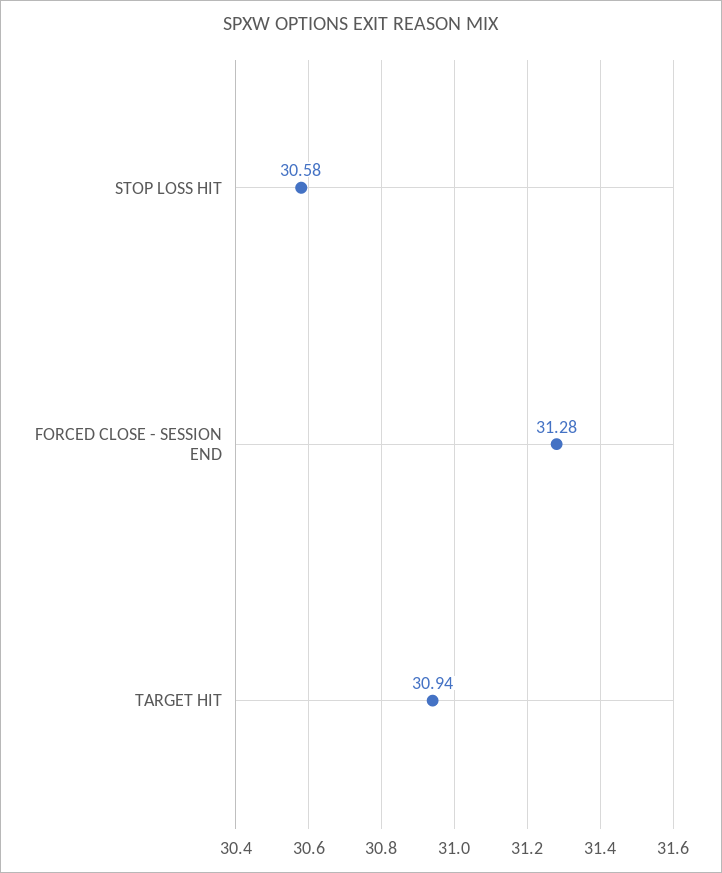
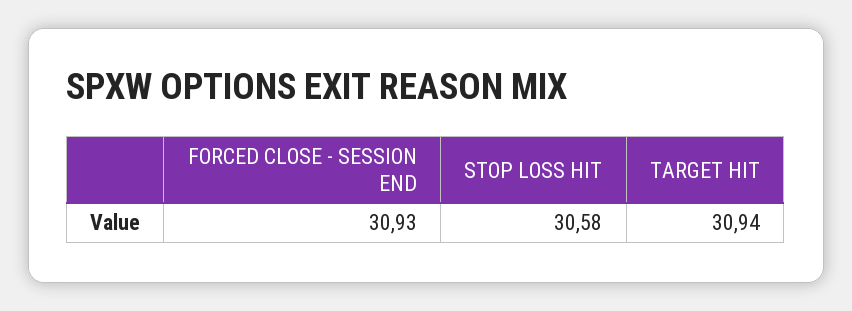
  {
    "STOP LOSS HIT": 30.58,
-   "FORCED CLOSE - SESSION END": 31.28,
+   "FORCED CLOSE - SESSION END": 30.93,
    "TARGET HIT": 30.94
  }

